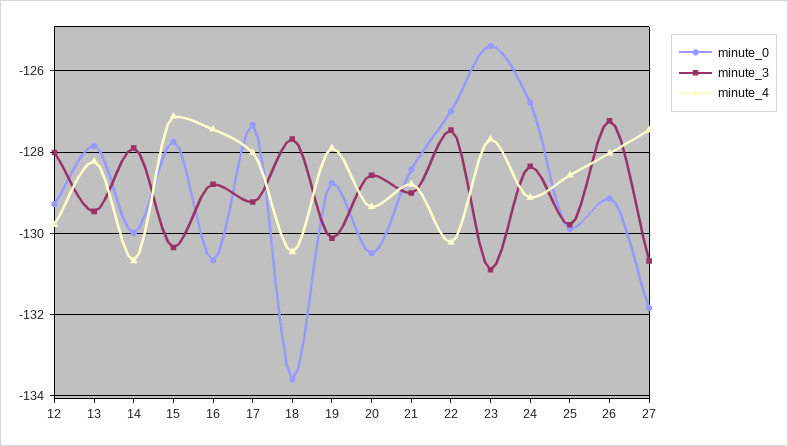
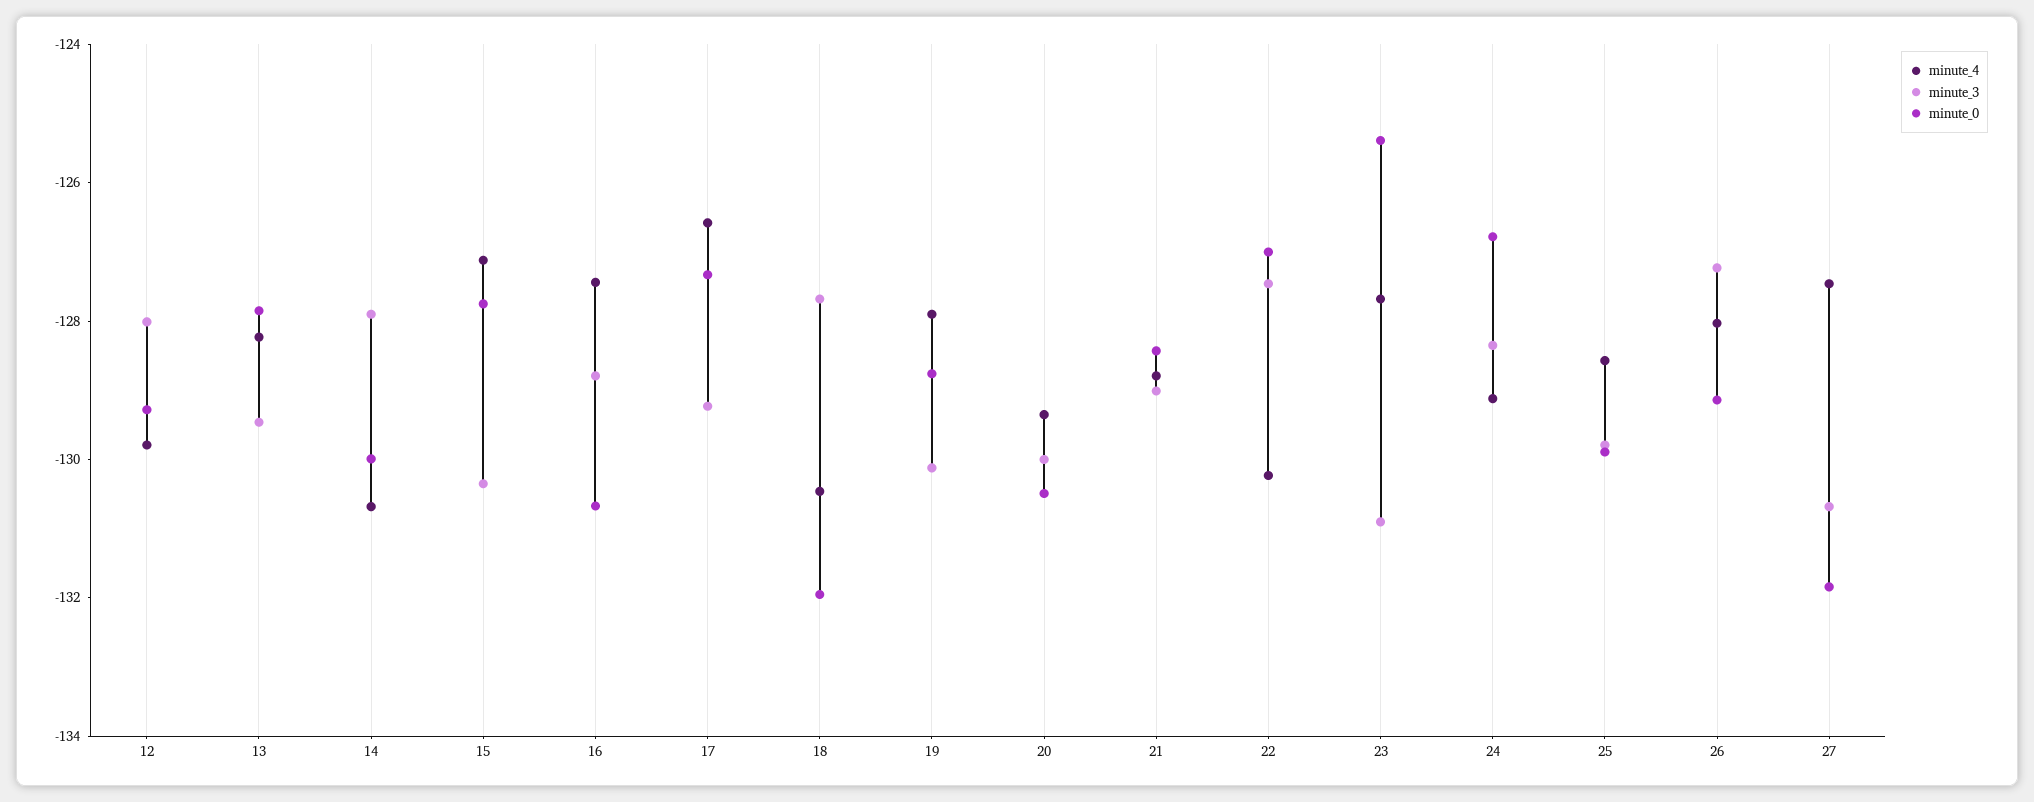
  {
    "minute_0": {
      "12": -129.2,
      "13": -127.8,
      "14": -130,
      "15": -127.8,
      "16": -130.6,
      "17": -127.4,
-     "18": -133.6,
+     "18": -132,
      "19": -128.8,
      "20": -130.4,
      "21": -128.4,
      "22": -127,
      "23": -125.4,
      "24": -126.8,
      "25": -129.8,
      "26": -129.2,
      "27": -131.8
    },
    "minute_3": {
      "12": -128,
      "13": -129.4,
      "14": -128,
      "15": -130.4,
      "16": -128.8,
      "17": -129.2,
      "18": -127.6,
      "19": -130.2,
-     "20": -128.6,
+     "20": -130,
      "21": -129,
      "22": -127.4,
      "23": -131,
      "24": -128.4,
      "25": -129.8,
      "26": -127.2,
      "27": -130.6
    },
    "minute_4": {
      "12": -129.8,
      "13": -128.2,
      "14": -130.6,
      "15": -127.2,
      "16": -127.4,
-     "17": -128,
+     "17": -126.5,
      "18": -130.4,
      "19": -128,
      "20": -129.4,
      "21": -128.8,
      "22": -130.2,
      "23": -127.6,
      "24": -129.2,
      "25": -128.6,
      "26": -128,
      "27": -127.4
    }
  }

